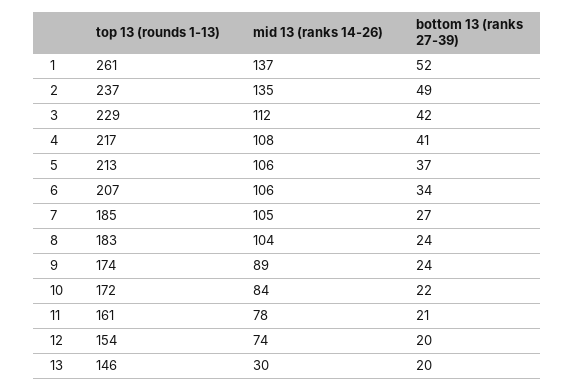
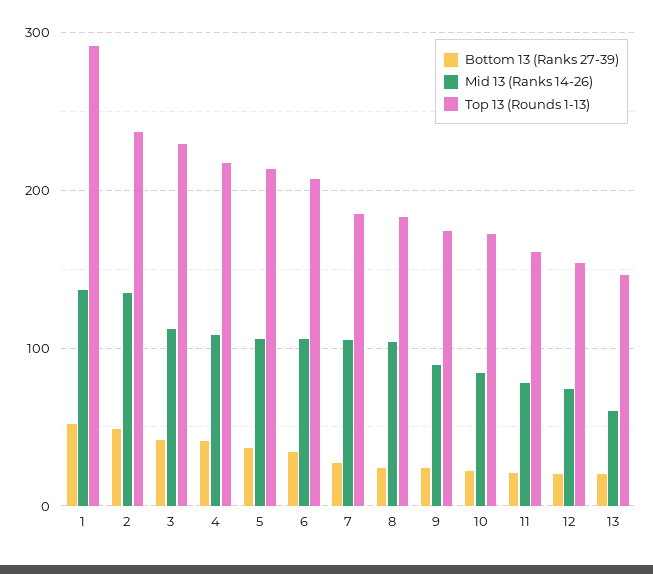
  {
    "top 13 (rounds 1-13)": {
-     "1": 261,
+     "1": 290,
      "2": 237,
      "3": 229,
      "4": 217,
      "5": 213,
      "6": 207,
      "7": 185,
      "8": 183,
      "9": 174,
      "10": 172,
      "11": 161,
      "12": 154,
      "13": 146
    },
    "mid 13 (ranks 14-26)": {
      "1": 137,
      "2": 135,
      "3": 112,
      "4": 108,
      "5": 106,
      "6": 106,
      "7": 105,
      "8": 104,
      "9": 89,
      "10": 84,
      "11": 78,
      "12": 74,
-     "13": 30
+     "13": 60
    },
    "bottom 13 (ranks 27-39)": {
      "1": 52,
      "2": 49,
      "3": 42,
      "4": 41,
      "5": 37,
      "6": 34,
      "7": 27,
      "8": 24,
      "9": 24,
      "10": 22,
      "11": 21,
      "12": 20,
      "13": 20
    }
  }

